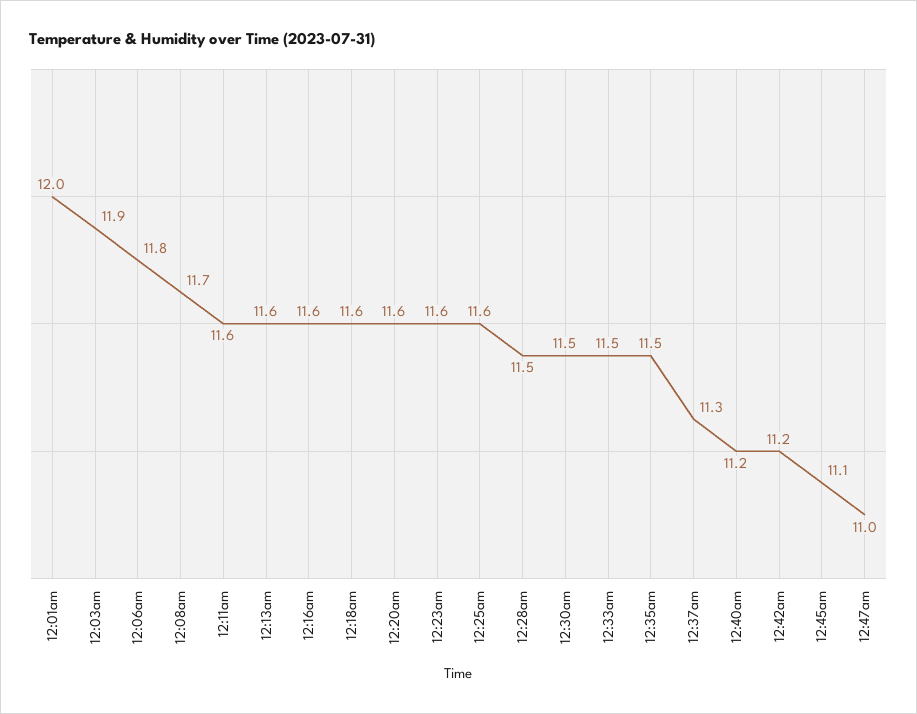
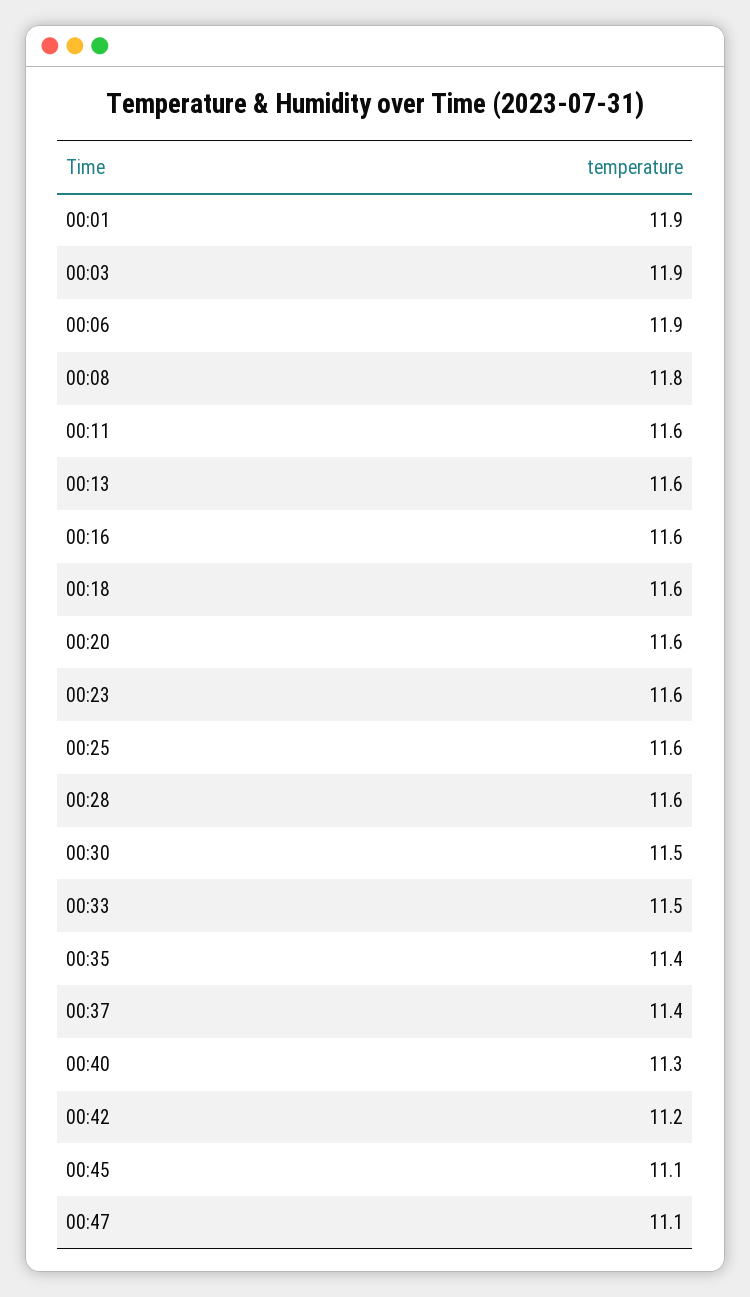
  {
-   "12:01am": 12,
+   "12:01am": 11.9,
    "12:03am": 11.9,
-   "12:06am": 11.8,
+   "12:06am": 11.9,
-   "12:08am": 11.7,
+   "12:08am": 11.8,
    "12:11am": 11.6,
    "12:13am": 11.6,
    "12:16am": 11.6,
    "12:18am": 11.6,
    "12:20am": 11.6,
    "12:23am": 11.6,
    "12:25am": 11.6,
-   "12:28am": 11.5,
+   "12:28am": 11.6,
    "12:30am": 11.5,
    "12:33am": 11.5,
-   "12:35am": 11.5,
+   "12:35am": 11.4,
-   "12:37am": 11.3,
+   "12:37am": 11.4,
-   "12:40am": 11.2,
+   "12:40am": 11.3,
    "12:42am": 11.2,
    "12:45am": 11.1,
-   "12:47am": 11
+   "12:47am": 11.1
  }

